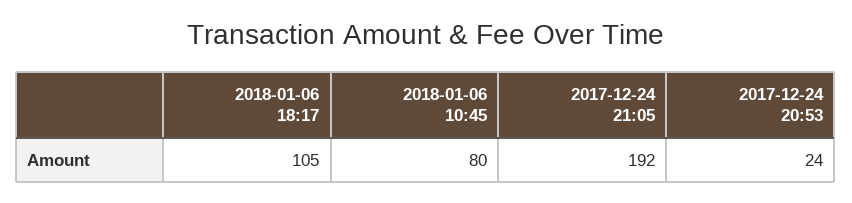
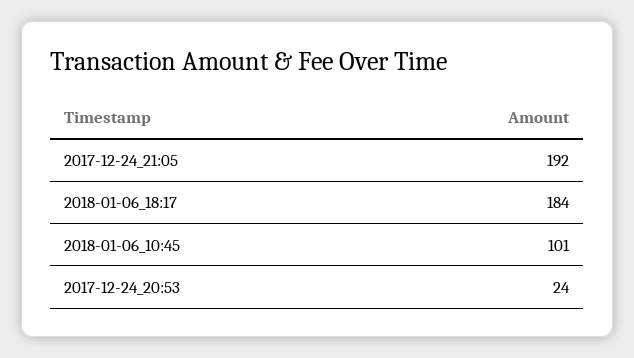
  {
-   "2018-01-06 18:17": 105,
+   "2018-01-06 18:17": 184,
-   "2018-01-06 10:45": 80,
+   "2018-01-06 10:45": 101,
    "2017-12-24 21:05": 192,
    "2017-12-24 20:53": 24
  }

